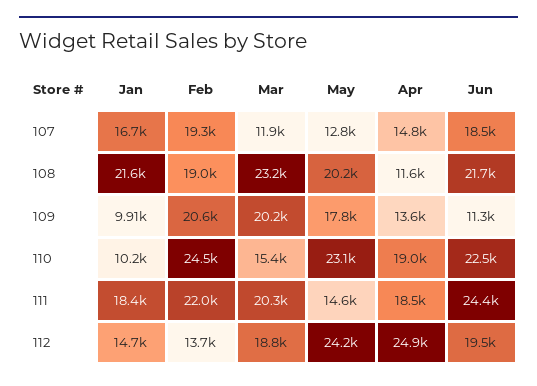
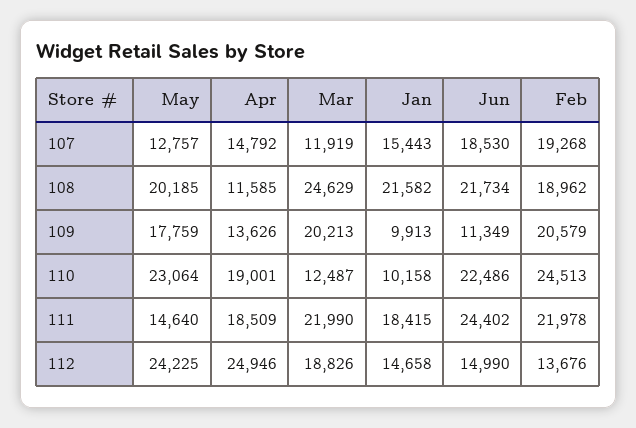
  {
    "Jan": {
-     "107": 16700,
+     "107": 15443,
      "108": 21582,
      "109": 9913,
      "110": 10158,
      "111": 18415,
      "112": 14658
    },
    "Feb": {
      "107": 19268,
      "108": 18962,
      "109": 20579,
      "110": 24513,
      "111": 21978,
      "112": 13676
    },
    "Mar": {
      "107": 11919,
-     "108": 23200,
+     "108": 24629,
      "109": 20213,
-     "110": 15400,
+     "110": 12487,
-     "111": 20300,
+     "111": 21990,
      "112": 18826
    },
    "May": {
      "107": 12757,
      "108": 20185,
      "109": 17759,
      "110": 23064,
      "111": 14640,
      "112": 24225
    },
    "Apr": {
      "107": 14792,
      "108": 11585,
      "109": 13626,
      "110": 19001,
      "111": 18509,
      "112": 24946
    },
    "Jun": {
      "107": 18530,
      "108": 21734,
      "109": 11349,
      "110": 22486,
      "111": 24402,
-     "112": 19500
+     "112": 14990
    }
  }

